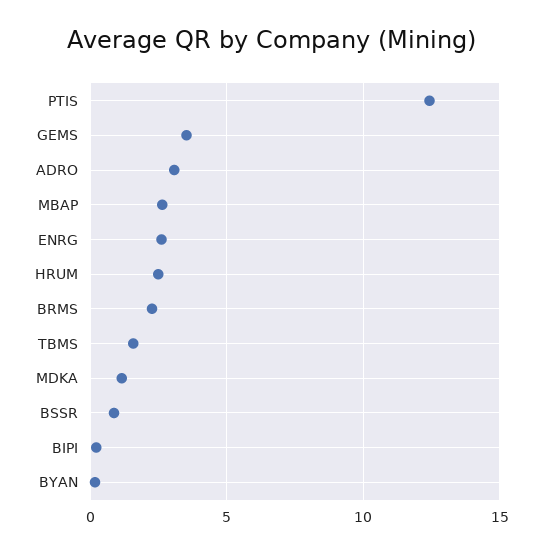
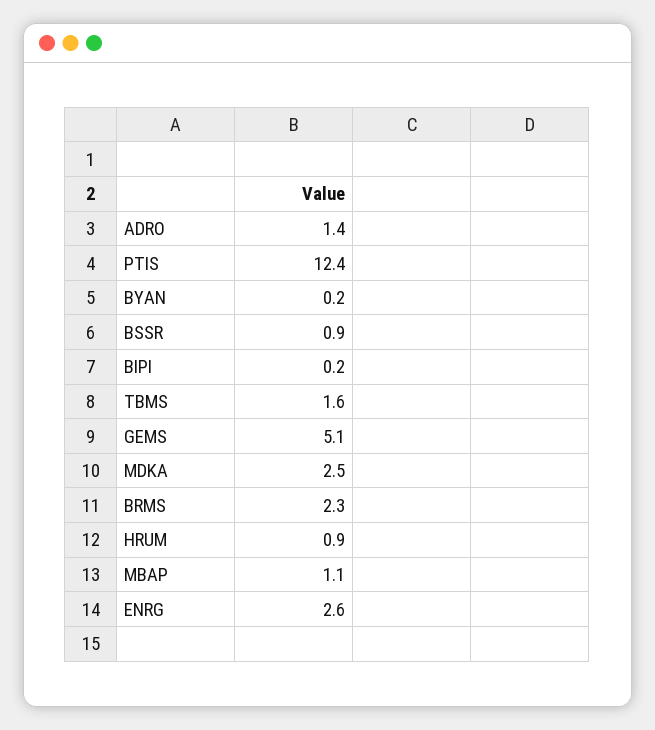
  {
    "PTIS": 12.4,
-   "GEMS": 3.5,
+   "GEMS": 5.1,
-   "ADRO": 3,
+   "ADRO": 1.4,
-   "MBAP": 2.5,
+   "MBAP": 1.1,
    "ENRG": 2.6,
-   "HRUM": 2.5,
+   "HRUM": 0.9,
    "BRMS": 2.3,
    "TBMS": 1.6,
-   "MDKA": 1,
+   "MDKA": 2.5,
    "BSSR": 0.9,
    "BIPI": 0.2,
    "BYAN": 0.2
  }

